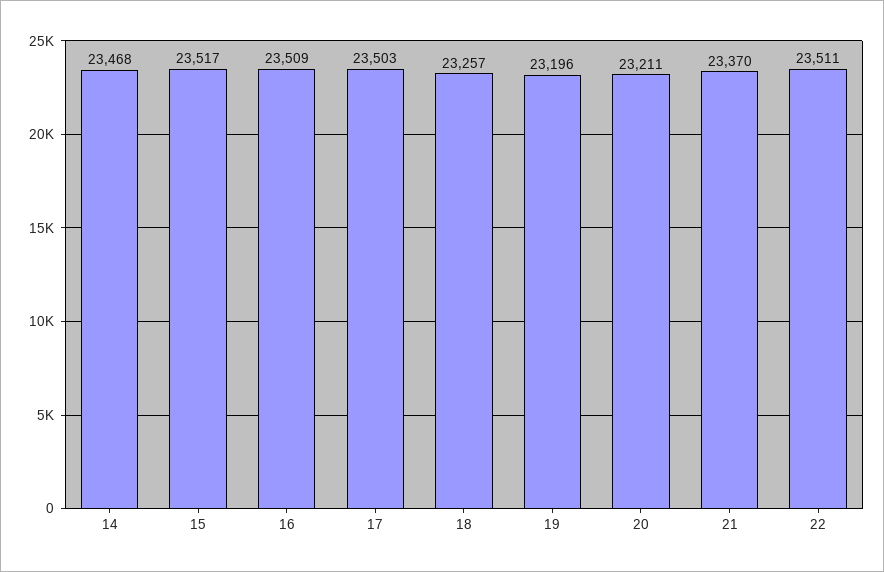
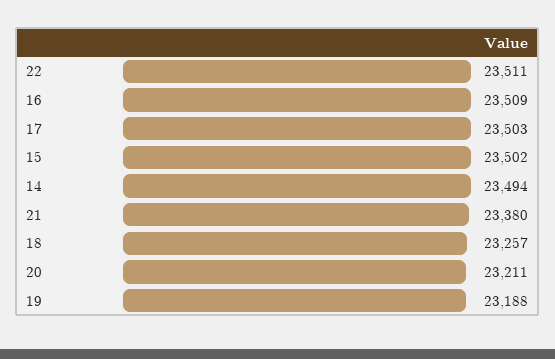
  {
-   "14": 23468,
+   "14": 23494,
-   "15": 23517,
+   "15": 23502,
    "16": 23509,
    "17": 23503,
    "18": 23257,
-   "19": 23196,
+   "19": 23188,
    "20": 23211,
-   "21": 23370,
+   "21": 23380,
    "22": 23511
  }

